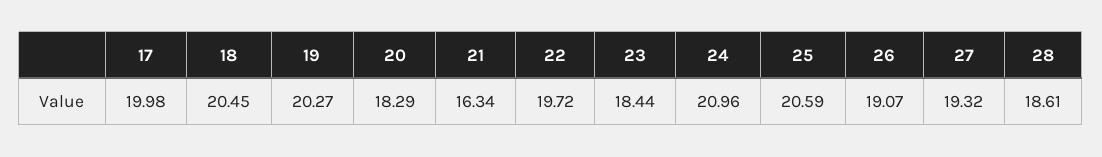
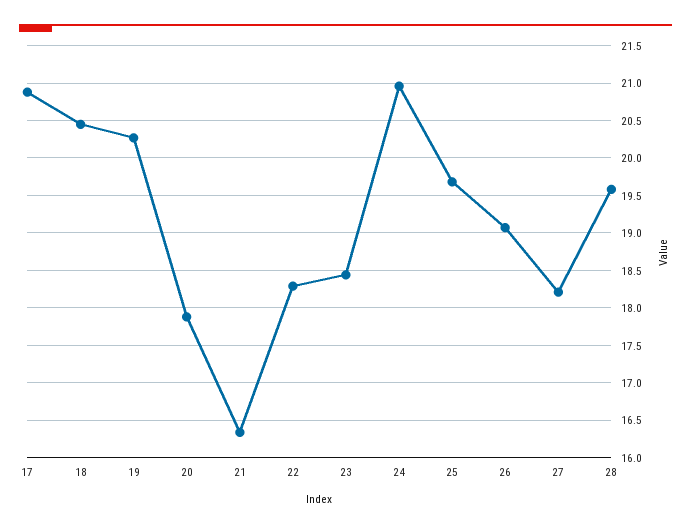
  {
-   "17": 19.98,
+   "17": 20.9,
    "18": 20.45,
    "19": 20.27,
-   "20": 18.29,
+   "20": 17.9,
    "21": 16.34,
-   "22": 19.72,
+   "22": 18.3,
    "23": 18.44,
    "24": 20.96,
-   "25": 20.59,
+   "25": 19.7,
    "26": 19.07,
-   "27": 19.32,
+   "27": 18.2,
-   "28": 18.61
+   "28": 19.6
  }

